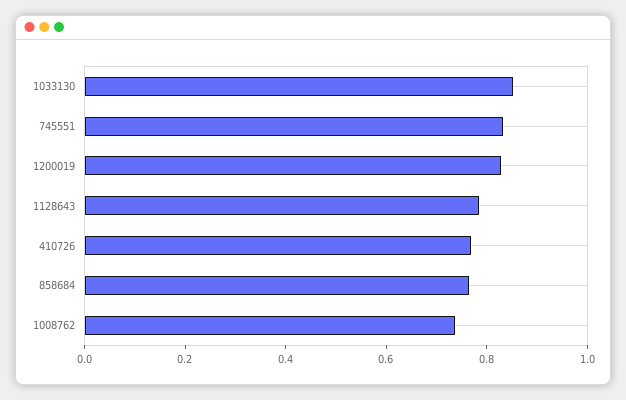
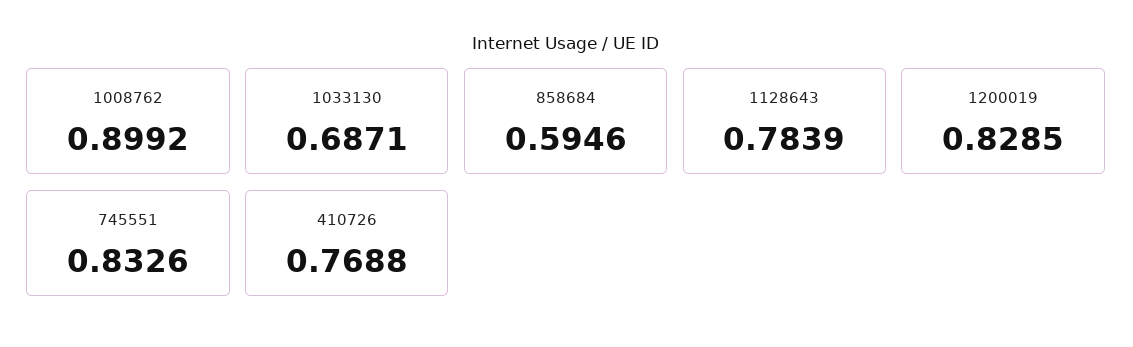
  {
-   "1033130": 0.85,
+   "1033130": 0.6871,
    "745551": 0.8326,
    "1200019": 0.8285,
    "1128643": 0.7839,
    "410726": 0.7688,
-   "858684": 0.75,
+   "858684": 0.5946,
-   "1008762": 0.75
+   "1008762": 0.8992
  }

